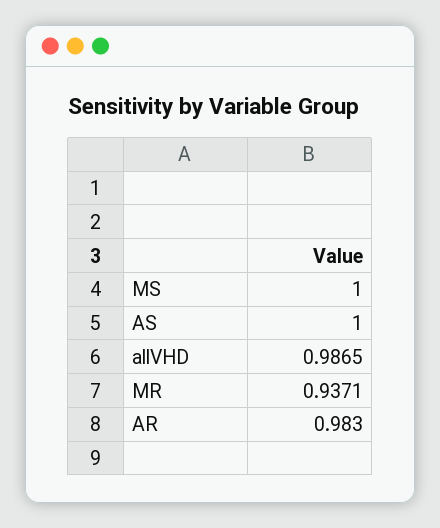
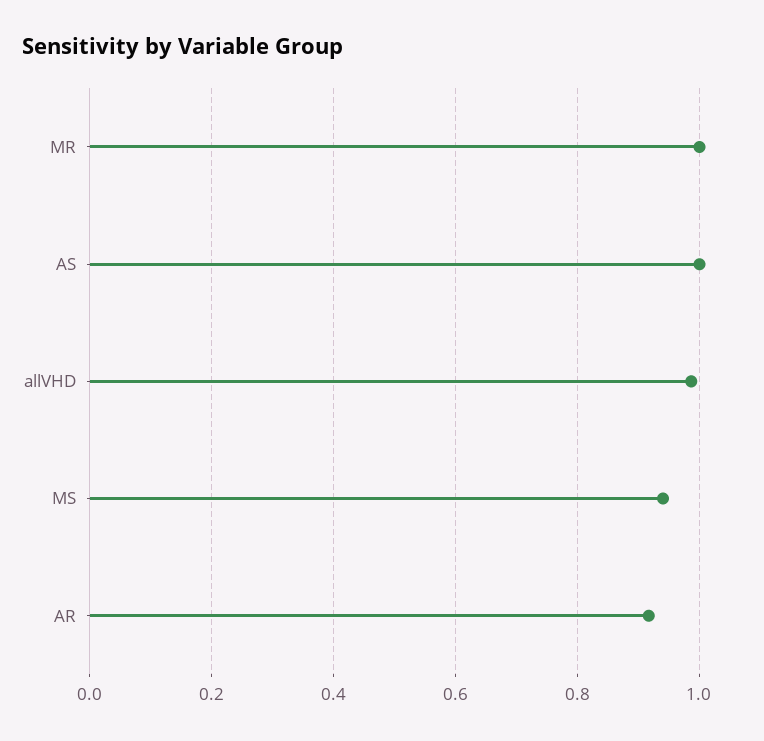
  {
-   "MS": 1,
+   "MS": 0.94,
    "AS": 1,
    "allVHD": 0.9865,
-   "MR": 0.9371,
+   "MR": 1,
-   "AR": 0.983
+   "AR": 0.92
  }

